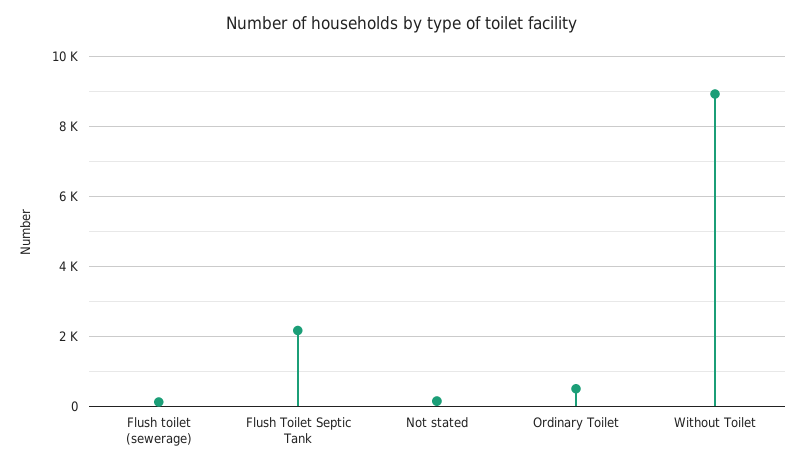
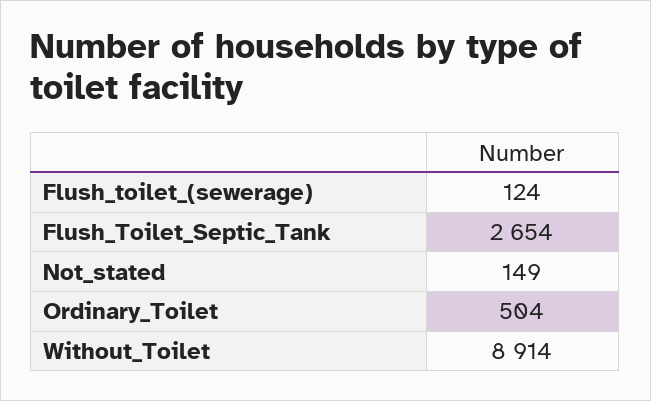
  {
    "Flush toilet (sewerage)": 124,
-   "Flush Toilet Septic Tank": 2200,
+   "Flush Toilet Septic Tank": 2654,
    "Not stated": 149,
    "Ordinary Toilet": 504,
    "Without Toilet": 8914
  }

